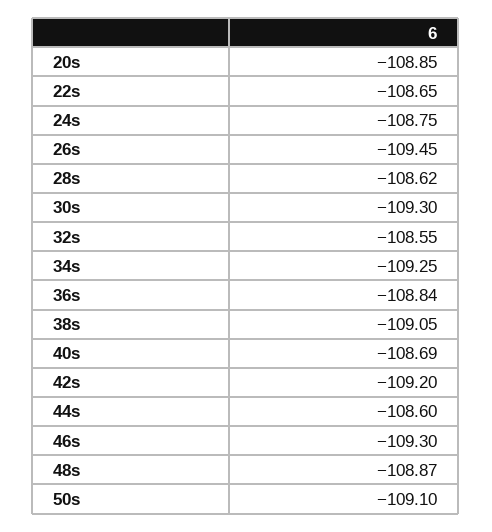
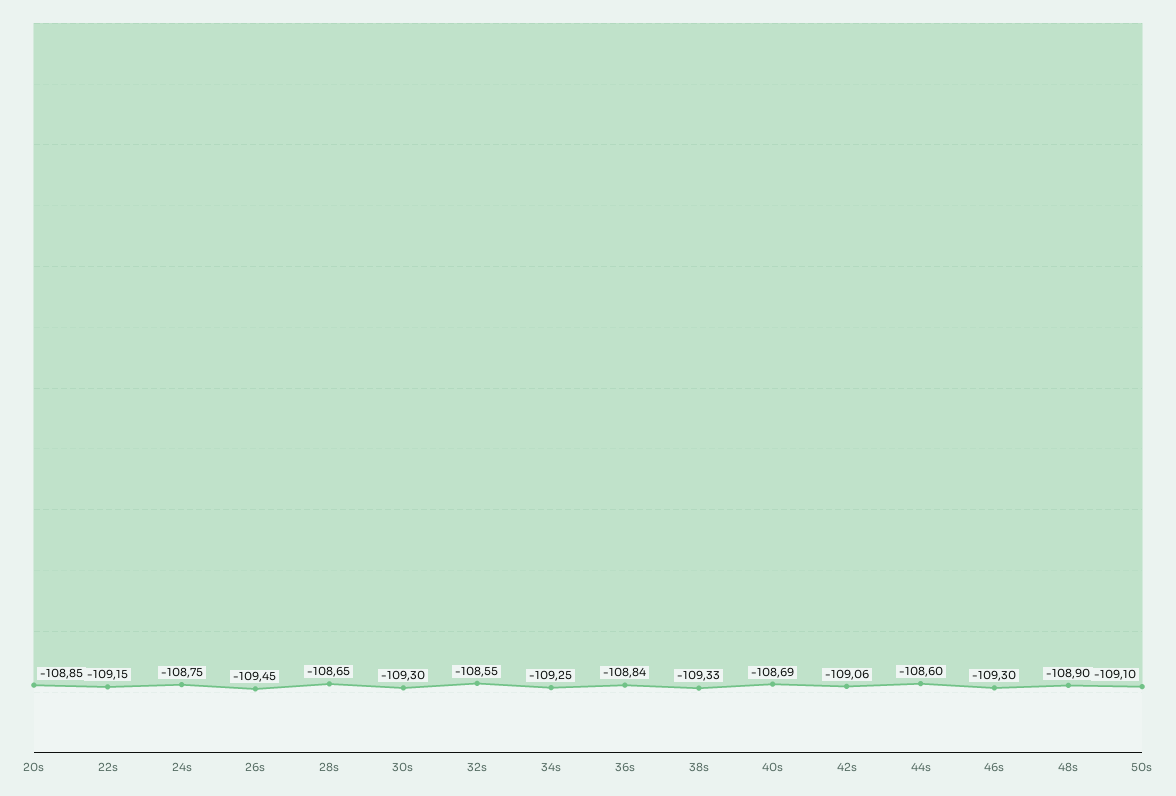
  {
    "20s": -108.85,
-   "22s": -108.65,
+   "22s": -109.15,
    "24s": -108.75,
    "26s": -109.45,
-   "28s": -108.62,
+   "28s": -108.65,
    "30s": -109.3,
    "32s": -108.55,
    "34s": -109.25,
    "36s": -108.84,
-   "38s": -109.05,
+   "38s": -109.33,
    "40s": -108.69,
-   "42s": -109.2,
+   "42s": -109.06,
    "44s": -108.6,
    "46s": -109.3,
-   "48s": -108.87,
+   "48s": -108.9,
    "50s": -109.1
  }

